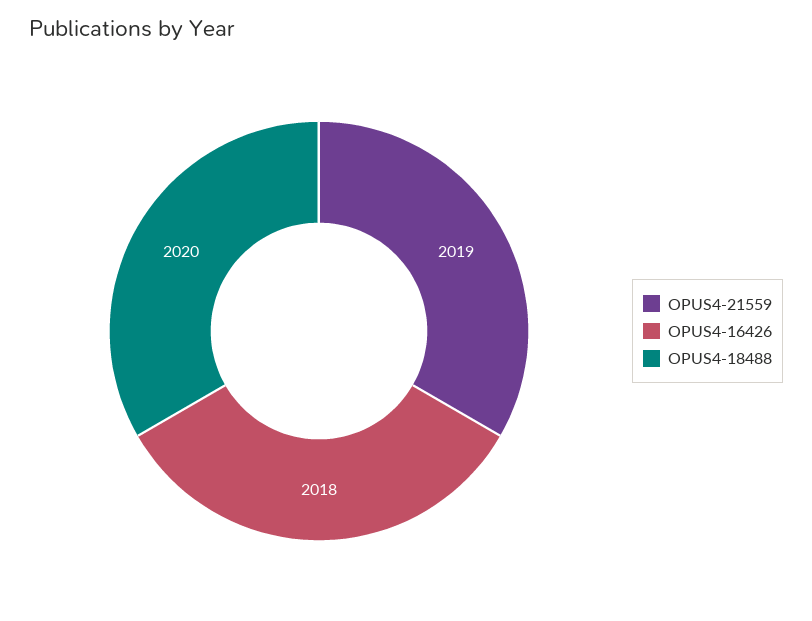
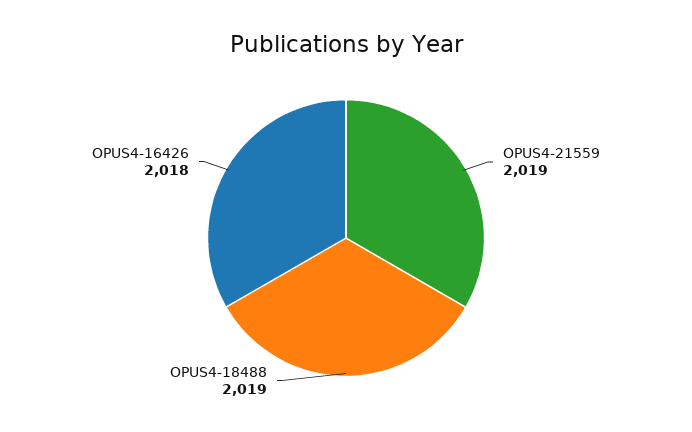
  {
    "OPUS4-21559": 2019,
    "OPUS4-16426": 2018,
-   "OPUS4-18488": 2020
+   "OPUS4-18488": 2019
  }

